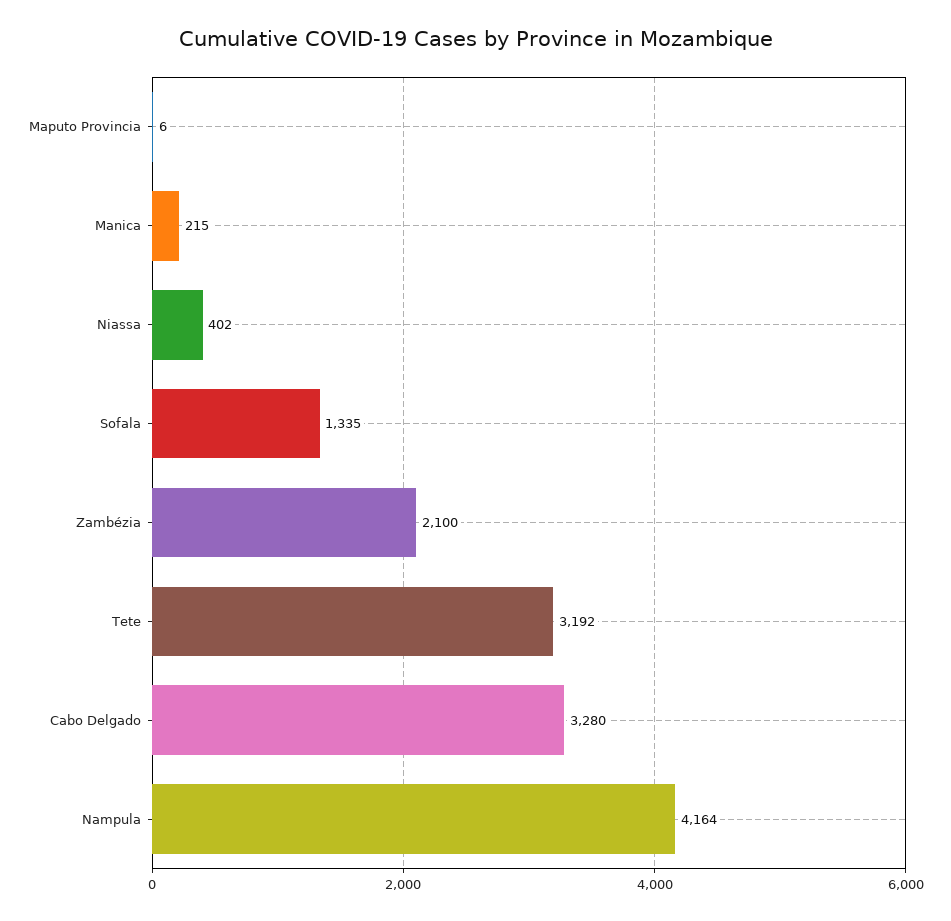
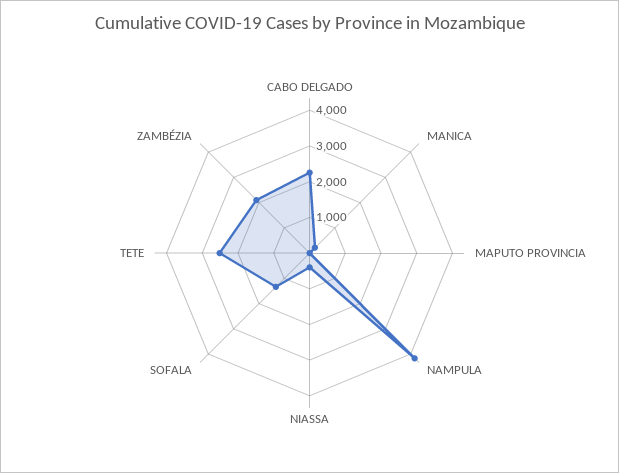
  {
    "Maputo Provincia": 6,
    "Manica": 215,
    "Niassa": 402,
    "Sofala": 1335,
    "Zambézia": 2100,
-   "Tete": 3192,
+   "Tete": 2500,
-   "Cabo Delgado": 3280,
+   "Cabo Delgado": 2250,
    "Nampula": 4164
  }

